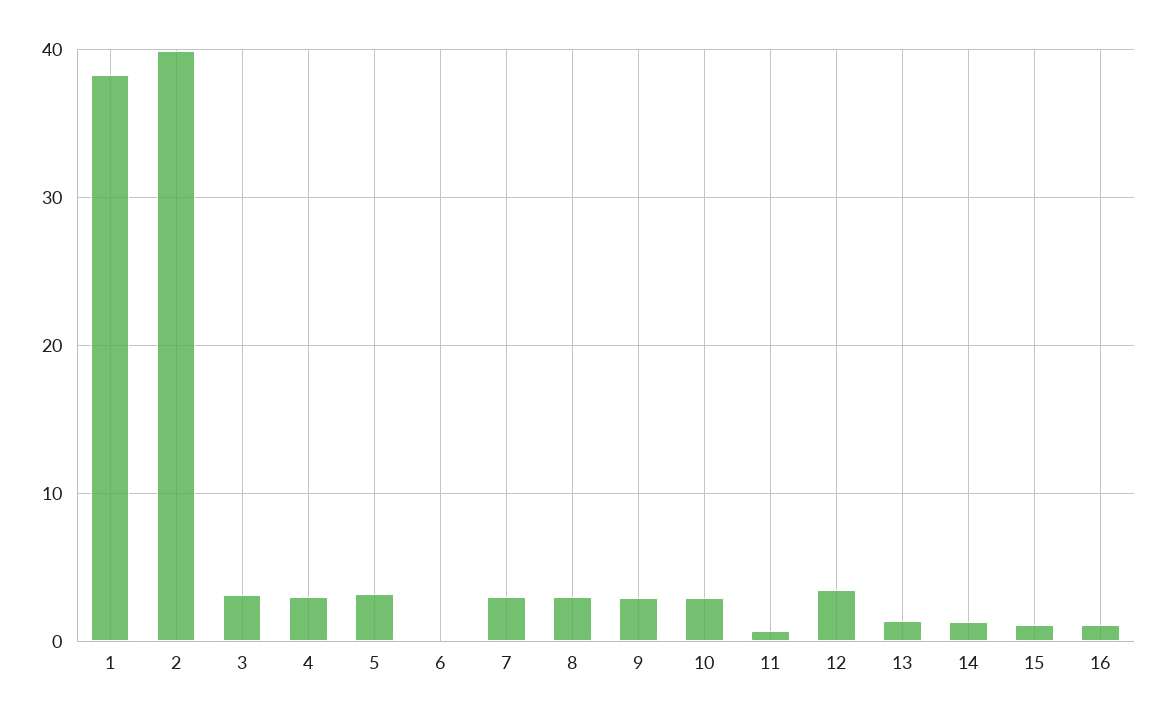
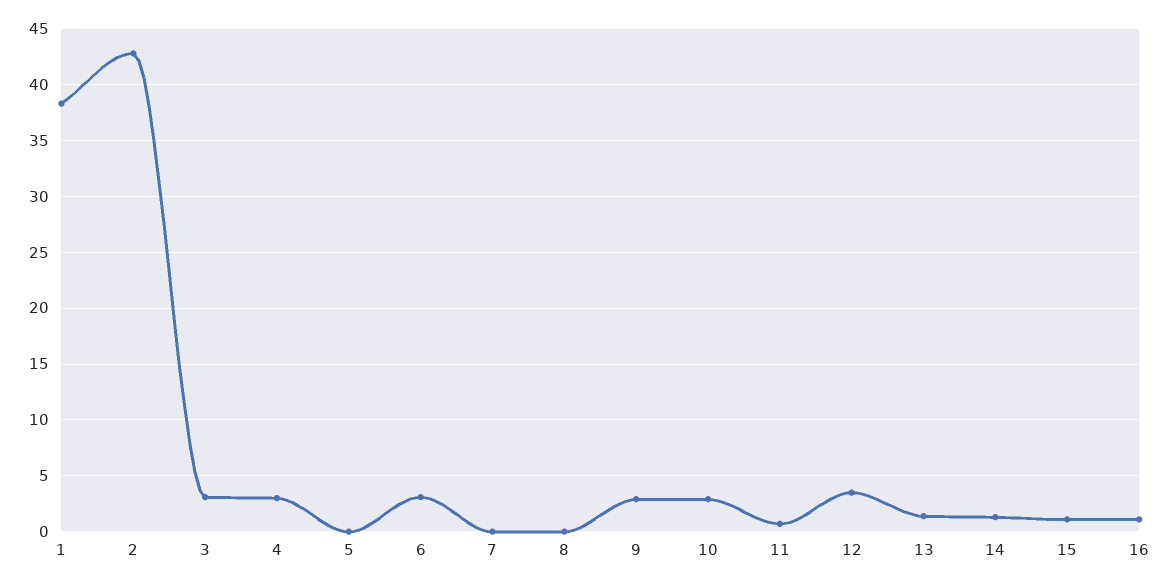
  {
    "1": 38,
-   "2": 40,
+   "2": 43,
    "3": 3,
    "4": 3,
-   "5": 3,
+   "5": 0,
-   "6": 0,
+   "6": 3,
-   "7": 3,
+   "7": 0,
-   "8": 3,
+   "8": 0,
    "9": 3,
    "10": 3,
    "11": 1,
    "12": 4,
    "13": 1,
    "14": 1,
    "15": 1,
    "16": 1
  }

